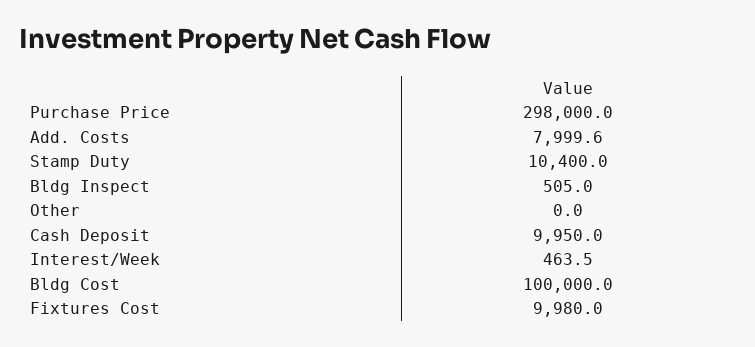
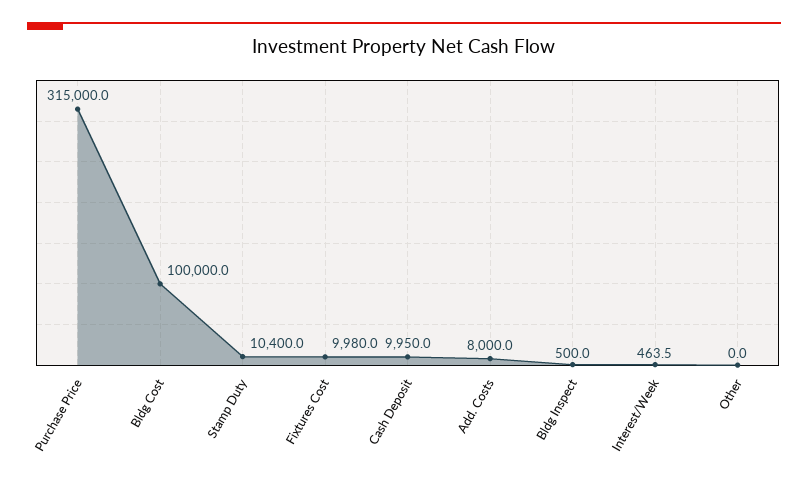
  {
-   "Purchase Price": 298000,
+   "Purchase Price": 315000,
-   "Add. Costs": 7999.6,
+   "Add. Costs": 8000,
    "Stamp Duty": 10400,
-   "Bldg Inspect": 505,
+   "Bldg Inspect": 500,
    "Other": 0,
    "Cash Deposit": 9950,
    "Interest/Week": 463.5,
    "Bldg Cost": 100000,
    "Fixtures Cost": 9980
  }

